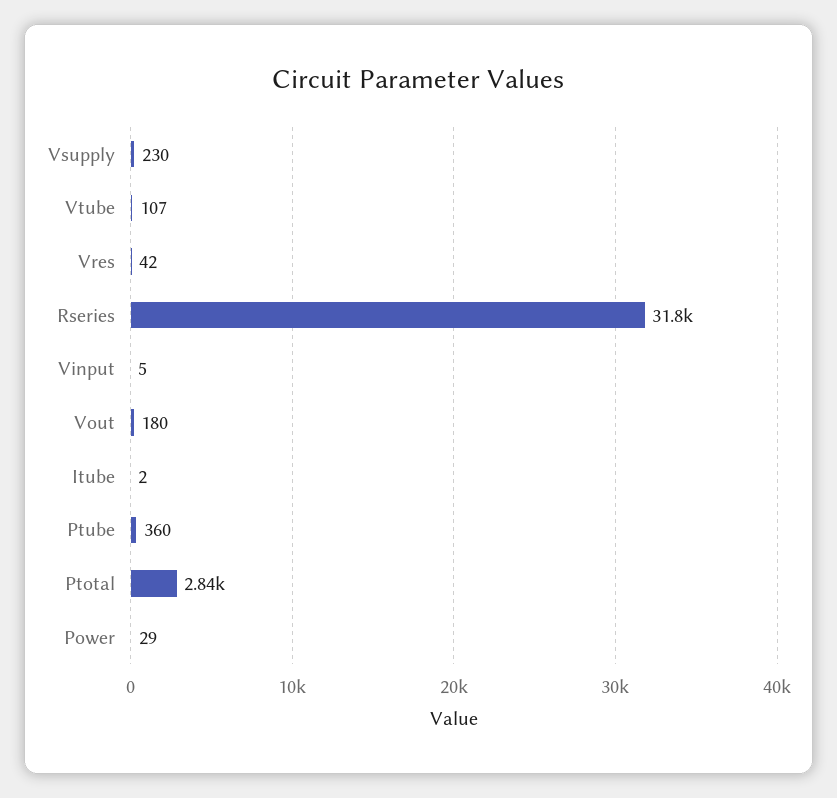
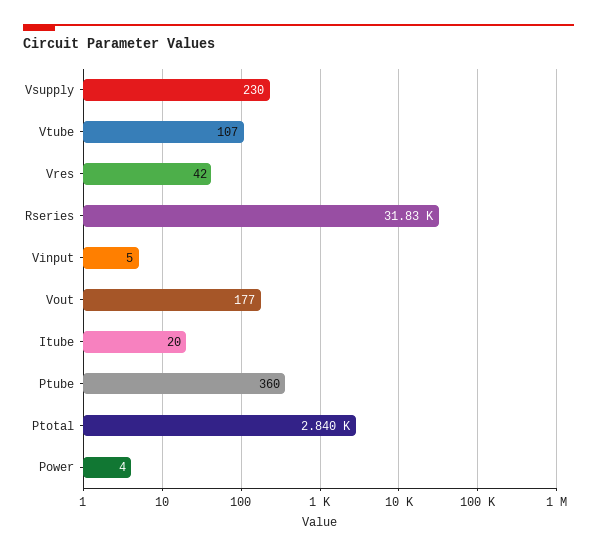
  {
    "Vsupply": 230,
    "Vtube": 107,
    "Vres": 42,
    "Rseries": 31830,
    "Vinput": 5,
-   "Vout": 180,
+   "Vout": 177,
-   "Itube": 2,
+   "Itube": 20,
    "Ptube": 360,
    "Ptotal": 2840,
-   "Power": 29
+   "Power": 4
  }

